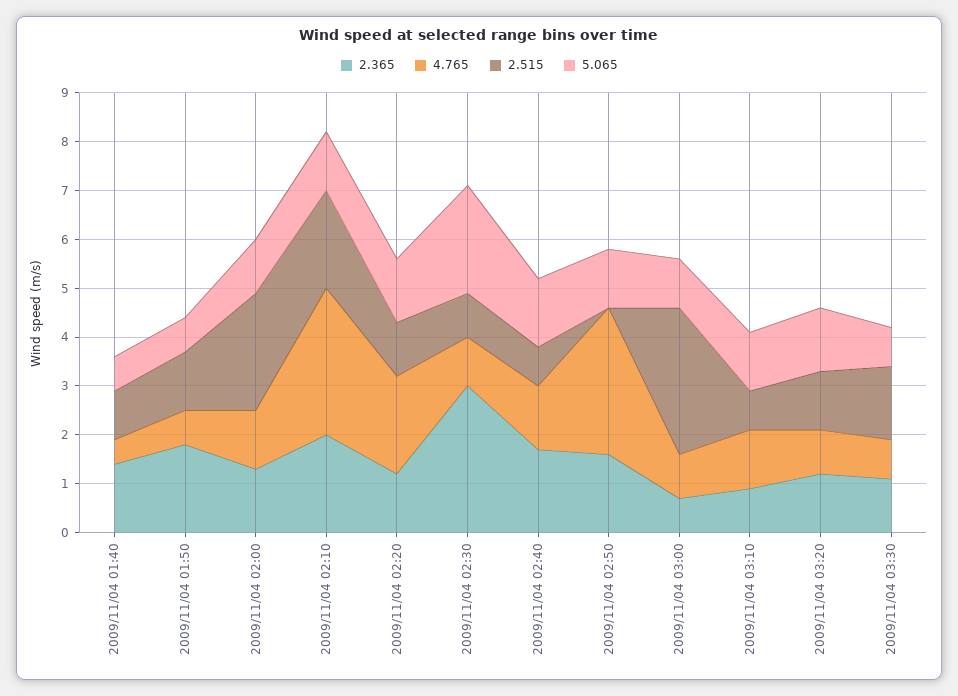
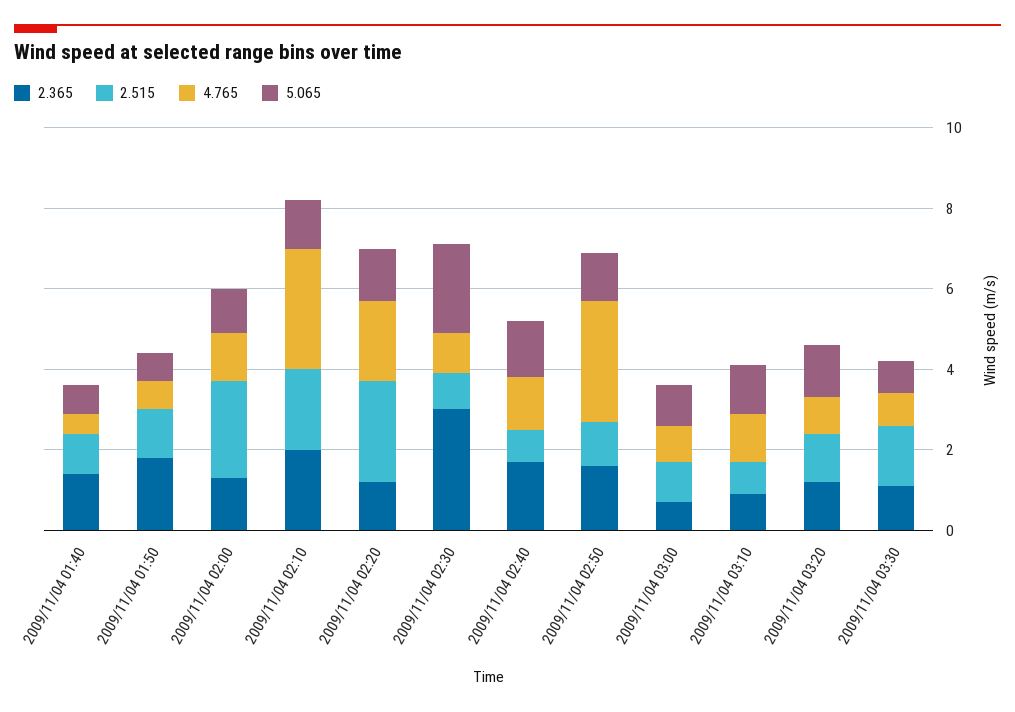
  {
    "2.365": {
      "2009/11/04 01:40": 1.5,
      "2009/11/04 01:50": 2,
      "2009/11/04 02:00": 1.5,
      "2009/11/04 02:10": 2,
      "2009/11/04 02:20": 1,
      "2009/11/04 02:30": 3,
      "2009/11/04 02:40": 1.5,
      "2009/11/04 02:50": 1.5,
      "2009/11/04 03:00": 0.5,
      "2009/11/04 03:10": 1,
      "2009/11/04 03:20": 1,
      "2009/11/04 03:30": 1
    },
    "4.765": {
      "2009/11/04 01:40": 0.5,
      "2009/11/04 01:50": 0.5,
      "2009/11/04 02:00": 1,
      "2009/11/04 02:10": 3,
      "2009/11/04 02:20": 2,
      "2009/11/04 02:30": 1,
      "2009/11/04 02:40": 1.5,
      "2009/11/04 02:50": 3,
      "2009/11/04 03:00": 1,
      "2009/11/04 03:10": 1,
      "2009/11/04 03:20": 1,
      "2009/11/04 03:30": 1
    },
    "2.515": {
      "2009/11/04 01:40": 1,
      "2009/11/04 01:50": 1,
      "2009/11/04 02:00": 2.5,
      "2009/11/04 02:10": 2,
-     "2009/11/04 02:20": 1,
+     "2009/11/04 02:20": 2.5,
      "2009/11/04 02:30": 1,
      "2009/11/04 02:40": 1,
-     "2009/11/04 02:50": 0,
+     "2009/11/04 02:50": 1,
-     "2009/11/04 03:00": 3,
+     "2009/11/04 03:00": 1,
      "2009/11/04 03:10": 1,
      "2009/11/04 03:20": 1,
      "2009/11/04 03:30": 1.5
    },
    "5.065": {
      "2009/11/04 01:40": 0.5,
      "2009/11/04 01:50": 0.5,
      "2009/11/04 02:00": 1,
      "2009/11/04 02:10": 1,
      "2009/11/04 02:20": 1.5,
      "2009/11/04 02:30": 2,
      "2009/11/04 02:40": 1.5,
      "2009/11/04 02:50": 1,
      "2009/11/04 03:00": 1,
      "2009/11/04 03:10": 1,
      "2009/11/04 03:20": 1.5,
      "2009/11/04 03:30": 1
    }
  }

